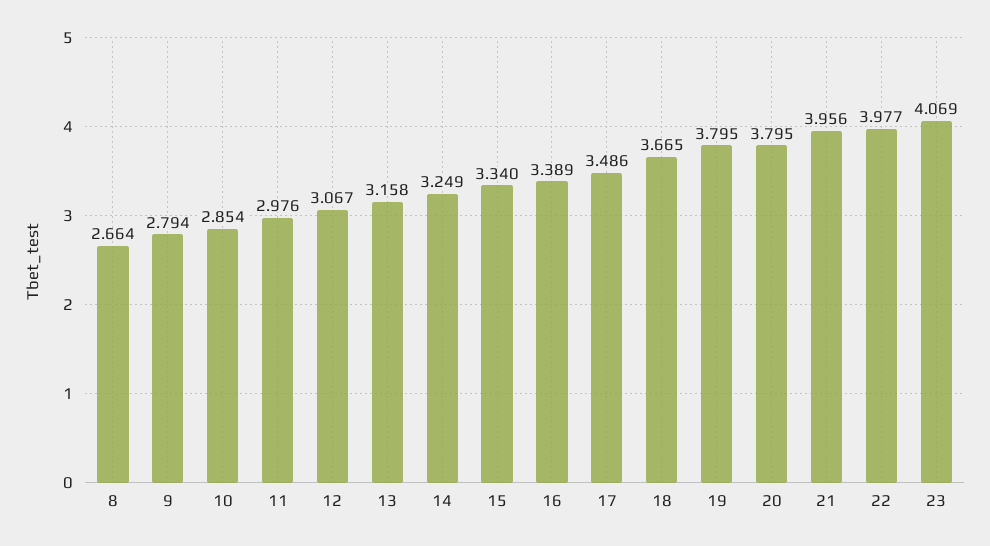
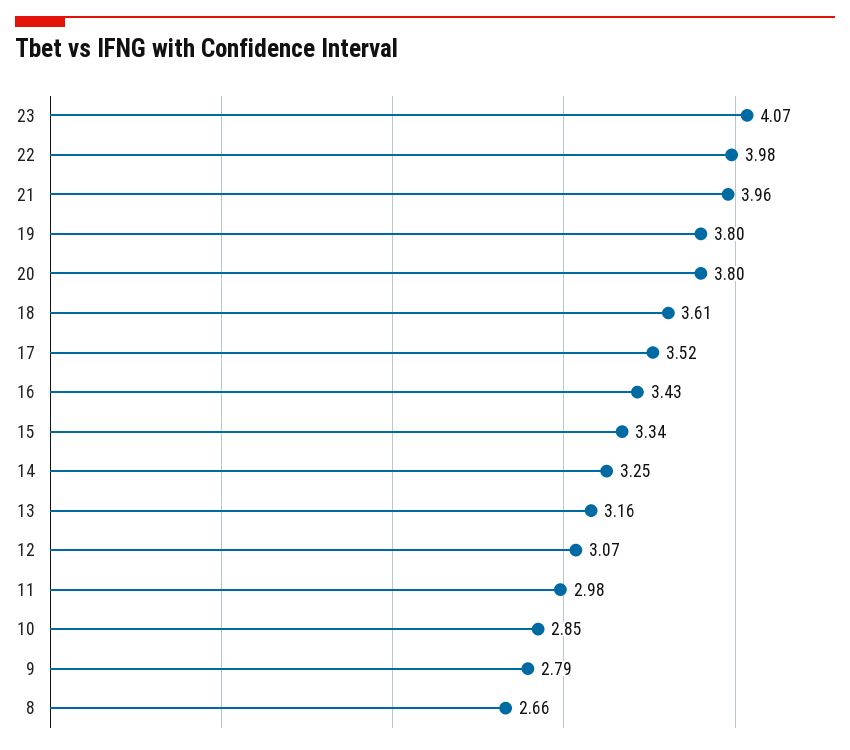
  {
    "8": 2.664,
    "9": 2.794,
    "10": 2.854,
    "11": 2.976,
    "12": 3.067,
    "13": 3.158,
    "14": 3.249,
    "15": 3.34,
-   "16": 3.389,
+   "16": 3.43,
-   "17": 3.486,
+   "17": 3.52,
-   "18": 3.665,
+   "18": 3.61,
    "19": 3.795,
    "20": 3.795,
    "21": 3.956,
    "22": 3.977,
    "23": 4.069
  }

